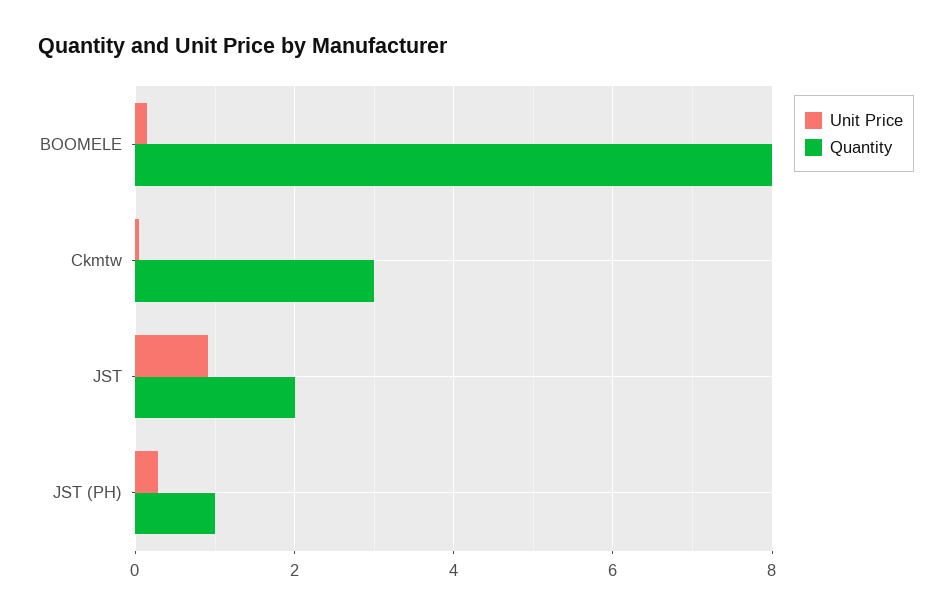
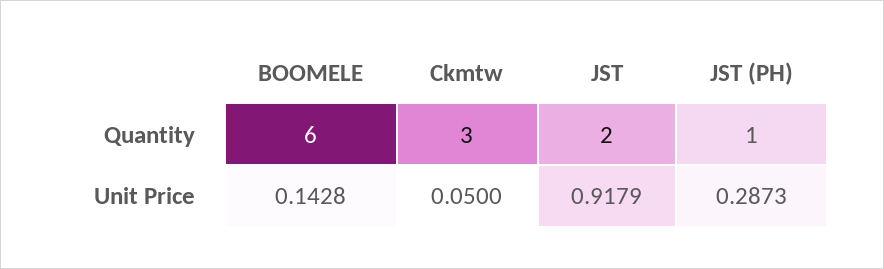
  {
    "Unit Price": {
      "BOOMELE": 0.1428,
      "Ckmtw": 0.05,
      "JST": 0.9179,
      "JST (PH)": 0.2873
    },
    "Quantity": {
-     "BOOMELE": 8,
+     "BOOMELE": 6,
      "Ckmtw": 3,
      "JST": 2,
      "JST (PH)": 1
    }
  }

